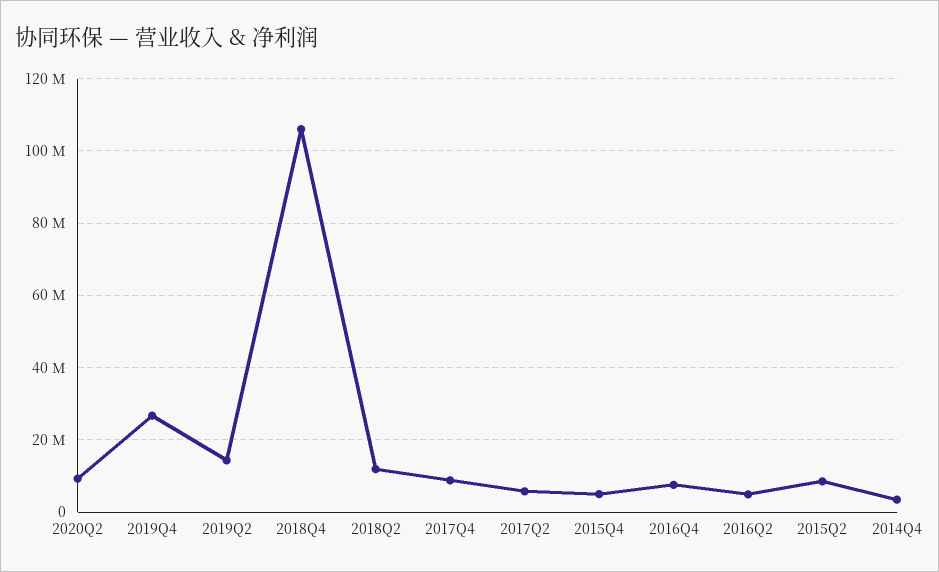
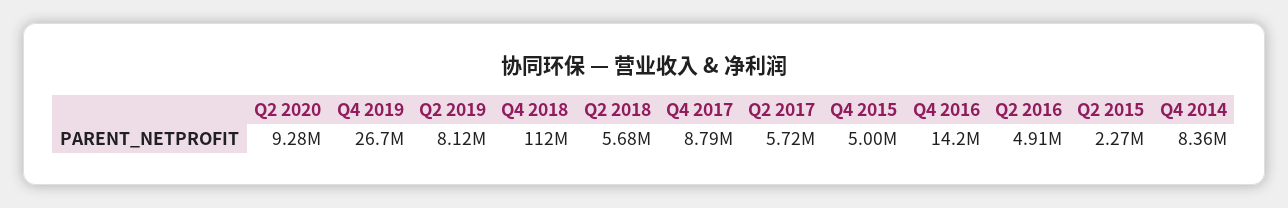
  {
    "2020Q2": 9280000,
    "2019Q4": 26700000,
-   "2019Q2": 14000000,
+   "2019Q2": 8120000,
-   "2018Q4": 106000000,
+   "2018Q4": 112000000,
-   "2018Q2": 12000000,
+   "2018Q2": 5680000,
    "2017Q4": 8790000,
    "2017Q2": 5720000,
    "2015Q4": 5000000,
-   "2016Q4": 8000000,
+   "2016Q4": 14200000,
    "2016Q2": 4910000,
-   "2015Q2": 8000000,
+   "2015Q2": 2270000,
-   "2014Q4": 4000000
+   "2014Q4": 8360000
  }

